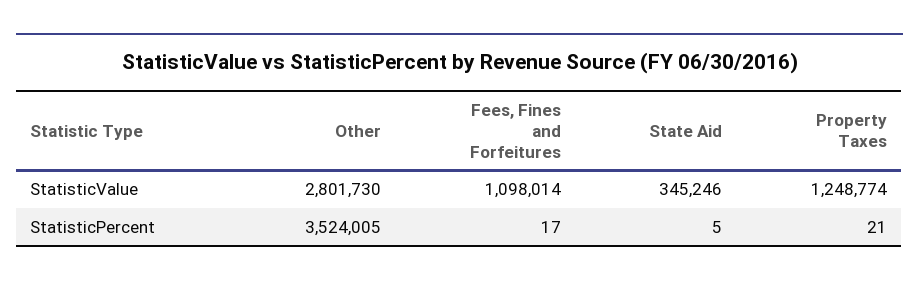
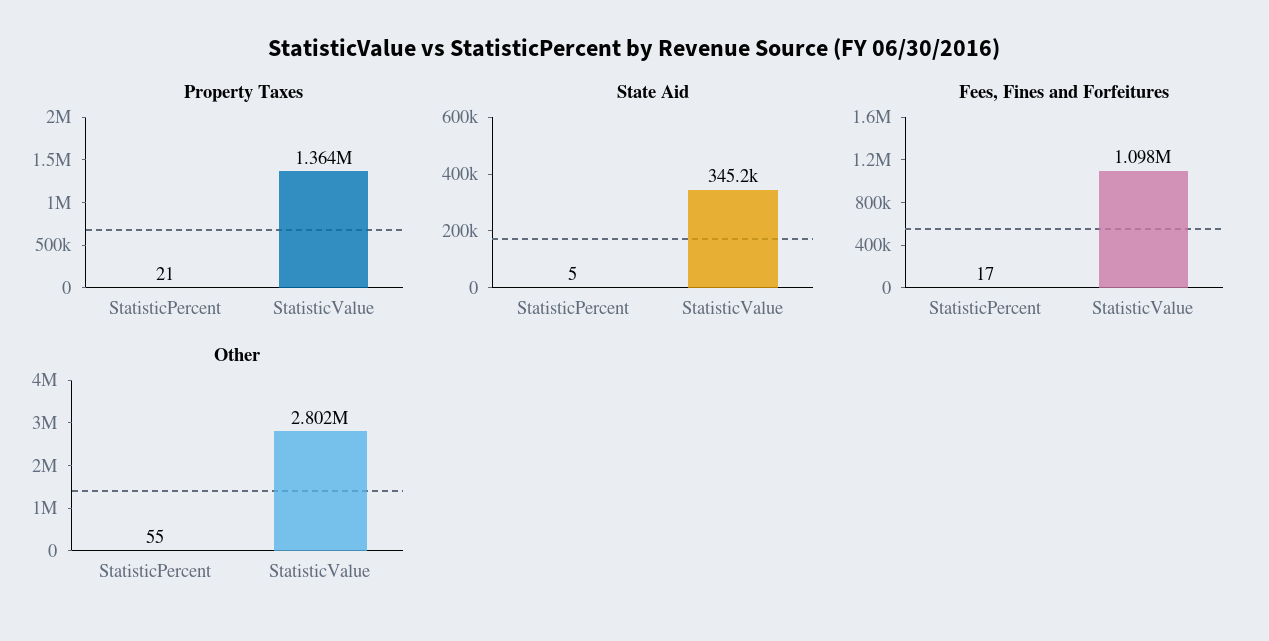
  {
    "Other": {
      "StatisticValue": 2801730,
-     "StatisticPercent": 3524005
+     "StatisticPercent": 55
    },
    "Fees, Fines and Forfeitures": {
      "StatisticValue": 1098014,
      "StatisticPercent": 17
    },
    "State Aid": {
      "StatisticValue": 345246,
      "StatisticPercent": 5
    },
    "Property Taxes": {
-     "StatisticValue": 1248774,
+     "StatisticValue": 1364000,
      "StatisticPercent": 21
    }
  }

